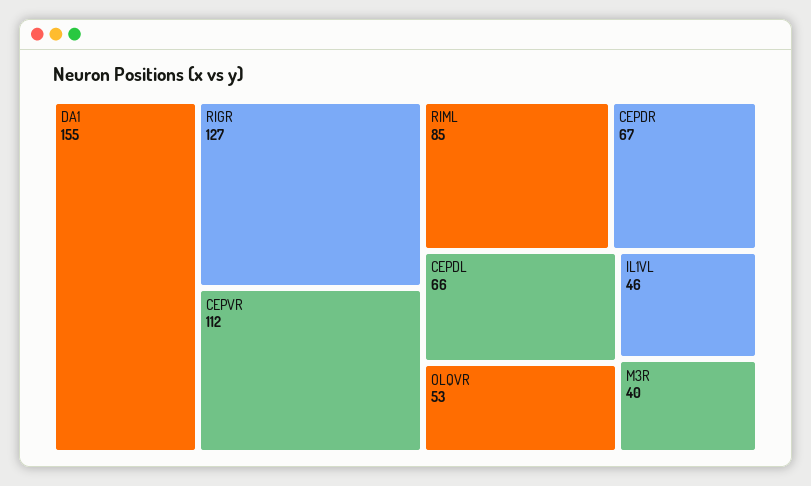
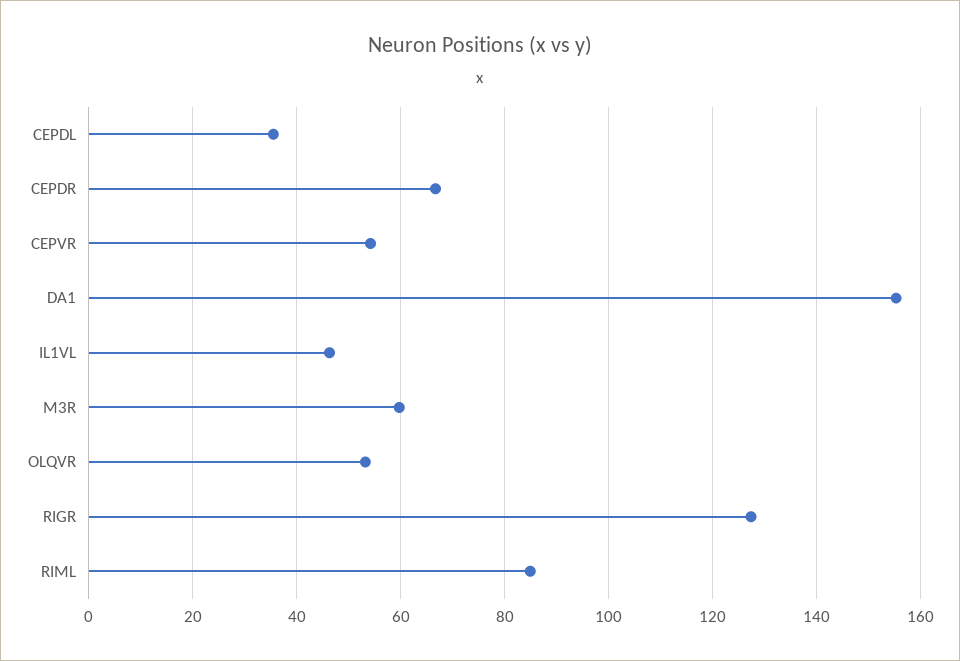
  {
    "DA1": 155,
    "RIGR": 127,
-   "CEPVR": 112,
+   "CEPVR": 54,
    "RIML": 85,
    "CEPDR": 67,
-   "CEPDL": 66,
+   "CEPDL": 36,
    "OLQVR": 53,
    "IL1VL": 46,
-   "M3R": 40
+   "M3R": 60
  }

